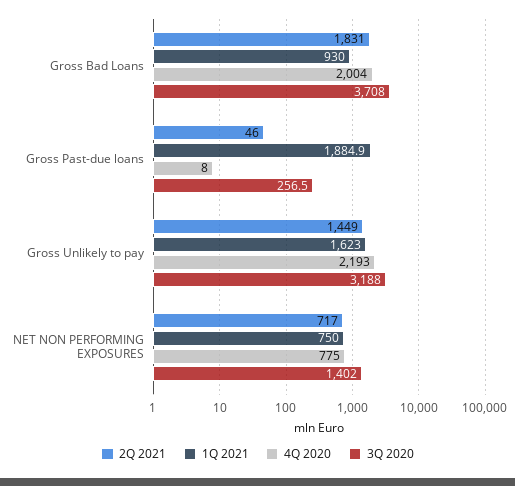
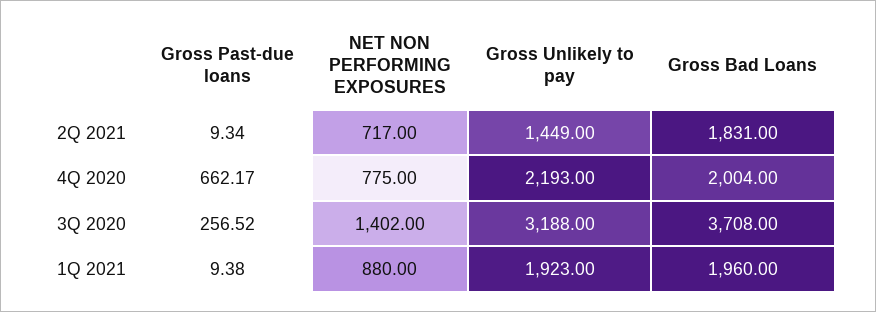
  {
    "2Q 2021": {
      "Gross Bad Loans": 1831,
-     "Gross Past-due loans": 46,
+     "Gross Past-due loans": 9.34,
      "Gross Unlikely to pay": 1449,
      "NET NON PERFORMING EXPOSURES": 717
    },
    "1Q 2021": {
-     "Gross Bad Loans": 930,
+     "Gross Bad Loans": 1960,
-     "Gross Past-due loans": 1884.9,
+     "Gross Past-due loans": 9.38,
-     "Gross Unlikely to pay": 1623,
+     "Gross Unlikely to pay": 1923,
-     "NET NON PERFORMING EXPOSURES": 750
+     "NET NON PERFORMING EXPOSURES": 880
    },
    "4Q 2020": {
      "Gross Bad Loans": 2004,
-     "Gross Past-due loans": 8,
+     "Gross Past-due loans": 662.17,
      "Gross Unlikely to pay": 2193,
      "NET NON PERFORMING EXPOSURES": 775
    },
    "3Q 2020": {
      "Gross Bad Loans": 3708,
      "Gross Past-due loans": 256.52,
      "Gross Unlikely to pay": 3188,
      "NET NON PERFORMING EXPOSURES": 1402
    }
  }

